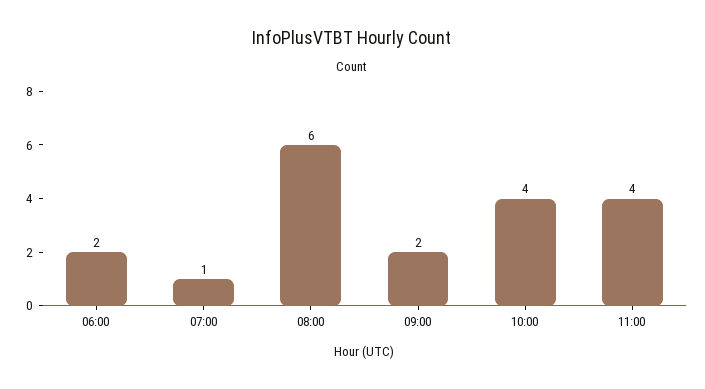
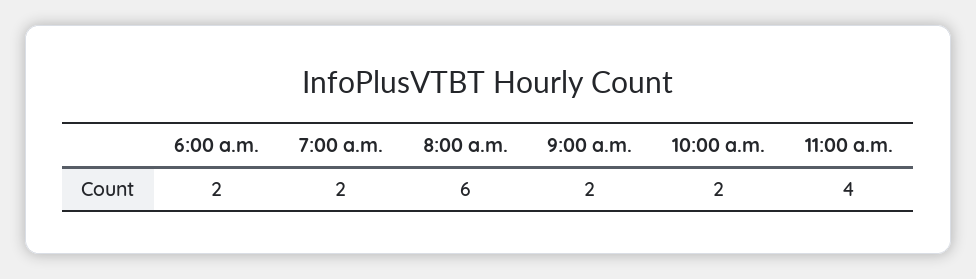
  {
    "06:00": 2,
-   "07:00": 1,
+   "07:00": 2,
    "08:00": 6,
    "09:00": 2,
-   "10:00": 4,
+   "10:00": 2,
    "11:00": 4
  }

